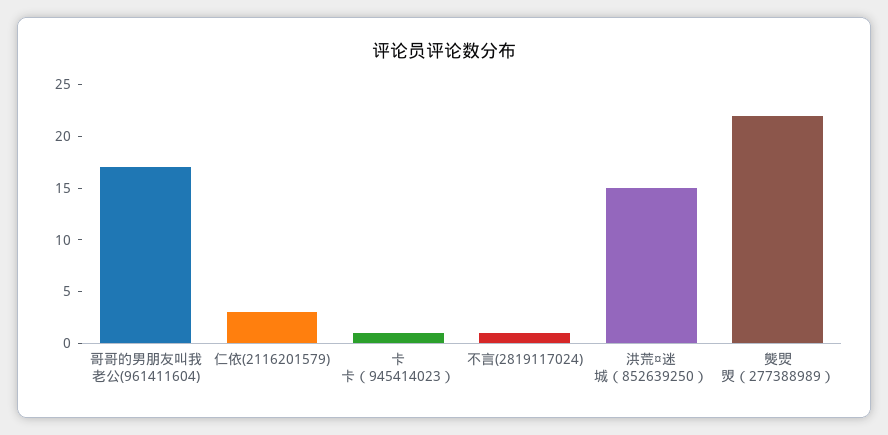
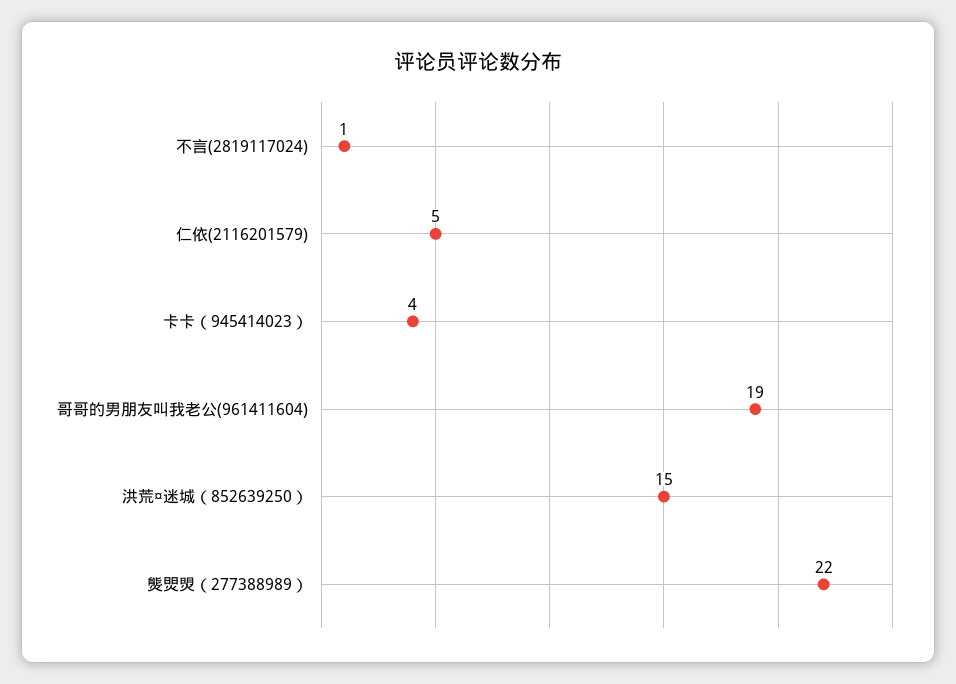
  {
-   "哥哥的男朋友叫我老公(961411604)": 17,
+   "哥哥的男朋友叫我老公(961411604)": 19,
-   "仁依(2116201579)": 3,
+   "仁依(2116201579)": 5,
-   "卡卡（945414023）": 1,
+   "卡卡（945414023）": 4,
    "不言(2819117024)": 1,
    "洪荒¤迷城（852639250）": 15,
    "熋焸焽（277388989）": 22
  }

